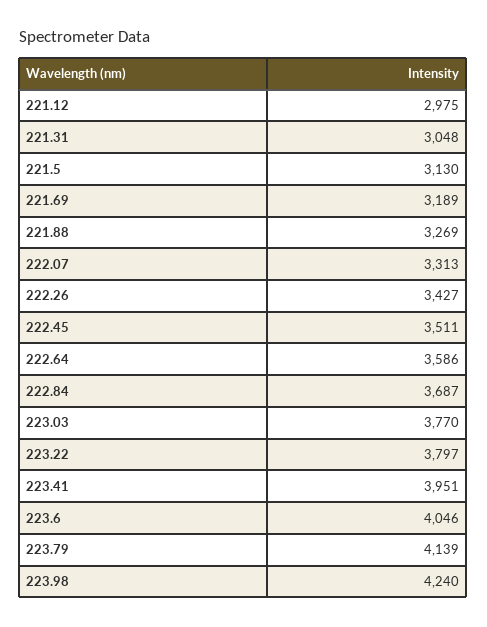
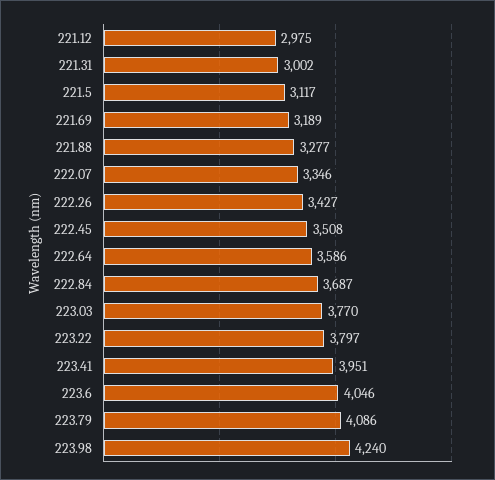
  {
    "221.12": 2975,
-   "221.31": 3048,
+   "221.31": 3002,
-   "221.5": 3130,
+   "221.5": 3117,
    "221.69": 3189,
-   "221.88": 3269,
+   "221.88": 3277,
-   "222.07": 3313,
+   "222.07": 3346,
    "222.26": 3427,
-   "222.45": 3511,
+   "222.45": 3508,
    "222.64": 3586,
    "222.84": 3687,
    "223.03": 3770,
    "223.22": 3797,
    "223.41": 3951,
    "223.6": 4046,
-   "223.79": 4139,
+   "223.79": 4086,
    "223.98": 4240
  }

